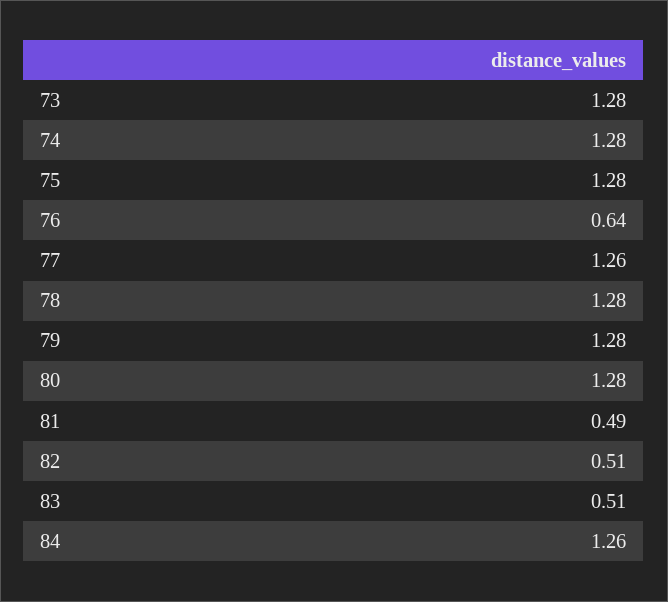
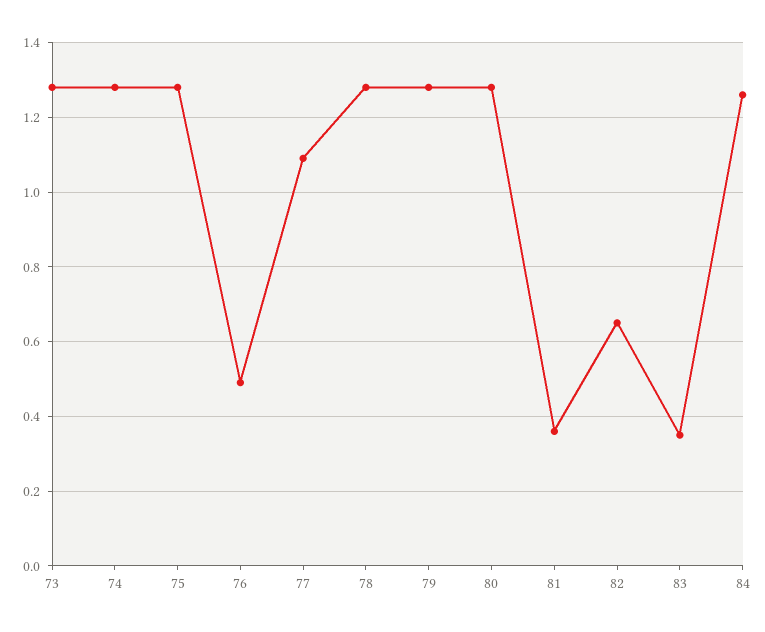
  {
    "73": 1.28,
    "74": 1.28,
    "75": 1.28,
-   "76": 0.64,
+   "76": 0.5,
-   "77": 1.26,
+   "77": 1.1,
    "78": 1.28,
    "79": 1.28,
    "80": 1.28,
-   "81": 0.49,
+   "81": 0.35,
-   "82": 0.51,
+   "82": 0.65,
-   "83": 0.51,
+   "83": 0.35,
    "84": 1.26
  }

